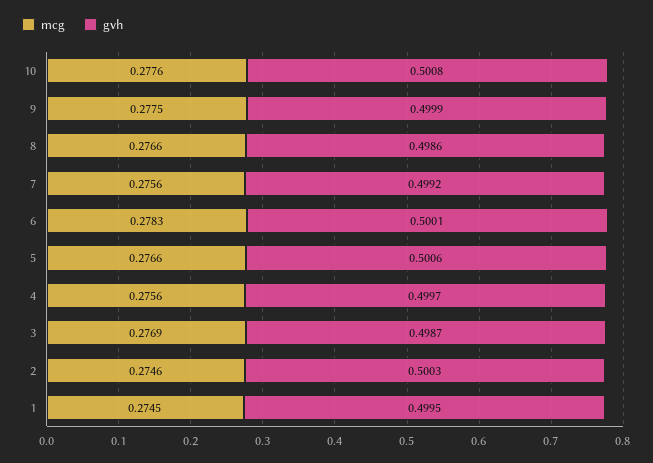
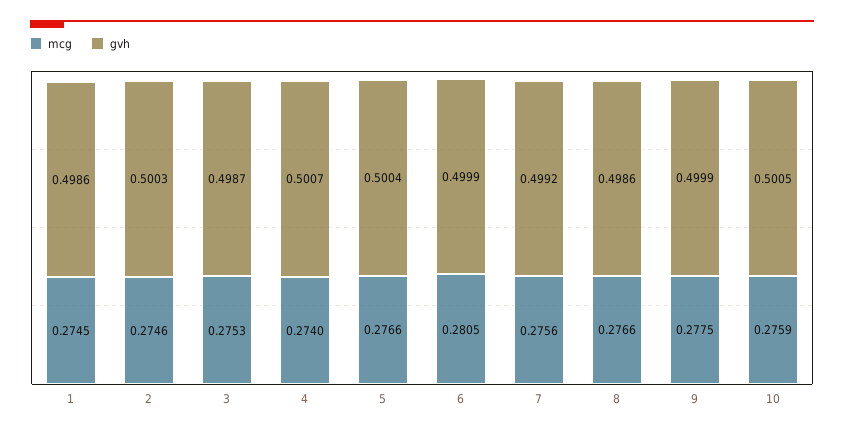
  {
    "mcg": {
-     "10": 0.2776,
+     "10": 0.2759,
      "9": 0.2775,
      "8": 0.2766,
      "7": 0.2756,
-     "6": 0.2783,
+     "6": 0.2805,
      "5": 0.2766,
-     "4": 0.2756,
+     "4": 0.274,
-     "3": 0.2769,
+     "3": 0.2753,
      "2": 0.2746,
      "1": 0.2745
    },
    "gvh": {
-     "10": 0.5008,
+     "10": 0.5005,
      "9": 0.4999,
      "8": 0.4986,
      "7": 0.4992,
-     "6": 0.5001,
+     "6": 0.4999,
-     "5": 0.5006,
+     "5": 0.5004,
-     "4": 0.4997,
+     "4": 0.5007,
      "3": 0.4987,
      "2": 0.5003,
-     "1": 0.4995
+     "1": 0.4986
    }
  }

